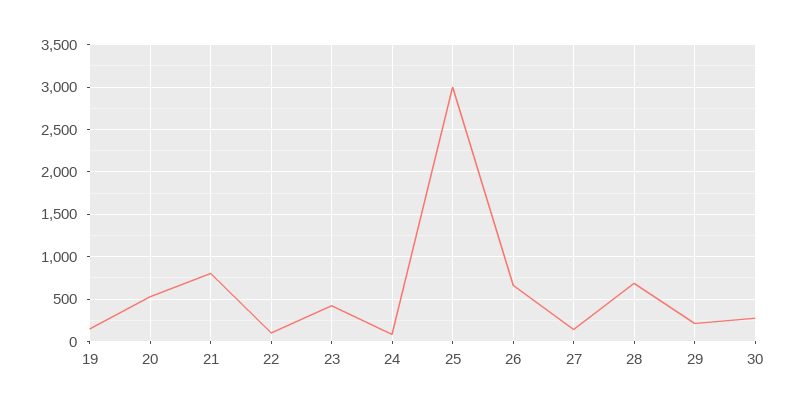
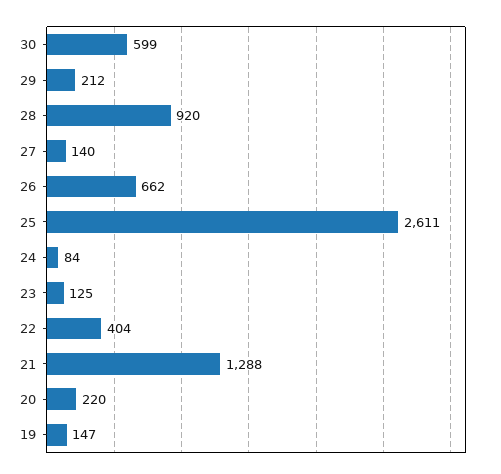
  {
    "19": 147,
-   "20": 500,
+   "20": 220,
-   "21": 800,
+   "21": 1288,
-   "22": 100,
+   "22": 404,
-   "23": 400,
+   "23": 125,
    "24": 84,
-   "25": 3000,
+   "25": 2611,
    "26": 662,
    "27": 140,
-   "28": 700,
+   "28": 920,
    "29": 212,
-   "30": 300
+   "30": 599
  }

